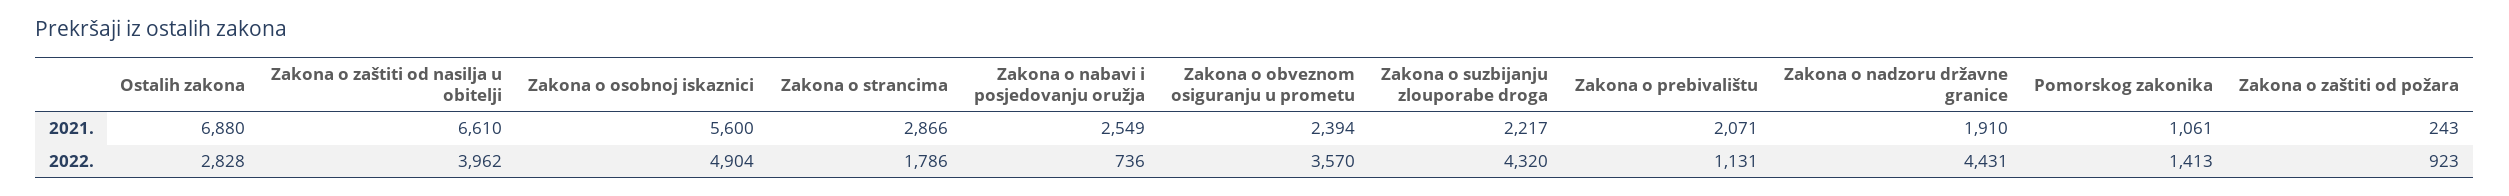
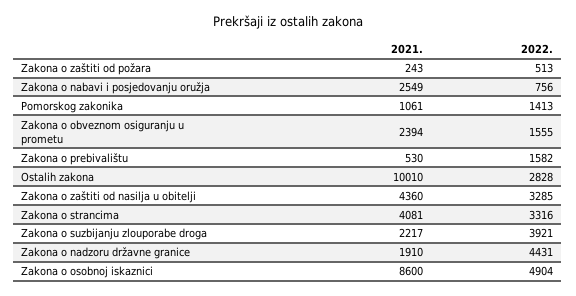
  {
    "Ostalih zakona": {
-     "2021.": 6880,
+     "2021.": 10010,
      "2022.": 2828
    },
    "Zakona o zaštiti od nasilja u obitelji": {
-     "2021.": 6610,
+     "2021.": 4360,
-     "2022.": 3962
+     "2022.": 3285
    },
    "Zakona o osobnoj iskaznici": {
-     "2021.": 5600,
+     "2021.": 8600,
      "2022.": 4904
    },
    "Zakona o strancima": {
-     "2021.": 2866,
+     "2021.": 4081,
-     "2022.": 1786
+     "2022.": 3316
    },
    "Zakona o nabavi i posjedovanju oružja": {
      "2021.": 2549,
-     "2022.": 736
+     "2022.": 756
    },
    "Zakona o obveznom osiguranju u prometu": {
      "2021.": 2394,
-     "2022.": 3570
+     "2022.": 1555
    },
    "Zakona o suzbijanju zlouporabe droga": {
      "2021.": 2217,
-     "2022.": 4320
+     "2022.": 3921
    },
    "Zakona o prebivalištu": {
-     "2021.": 2071,
+     "2021.": 530,
-     "2022.": 1131
+     "2022.": 1582
    },
    "Zakona o nadzoru državne granice": {
      "2021.": 1910,
      "2022.": 4431
    },
    "Pomorskog zakonika": {
      "2021.": 1061,
      "2022.": 1413
    },
    "Zakona o zaštiti od požara": {
      "2021.": 243,
-     "2022.": 923
+     "2022.": 513
    }
  }

